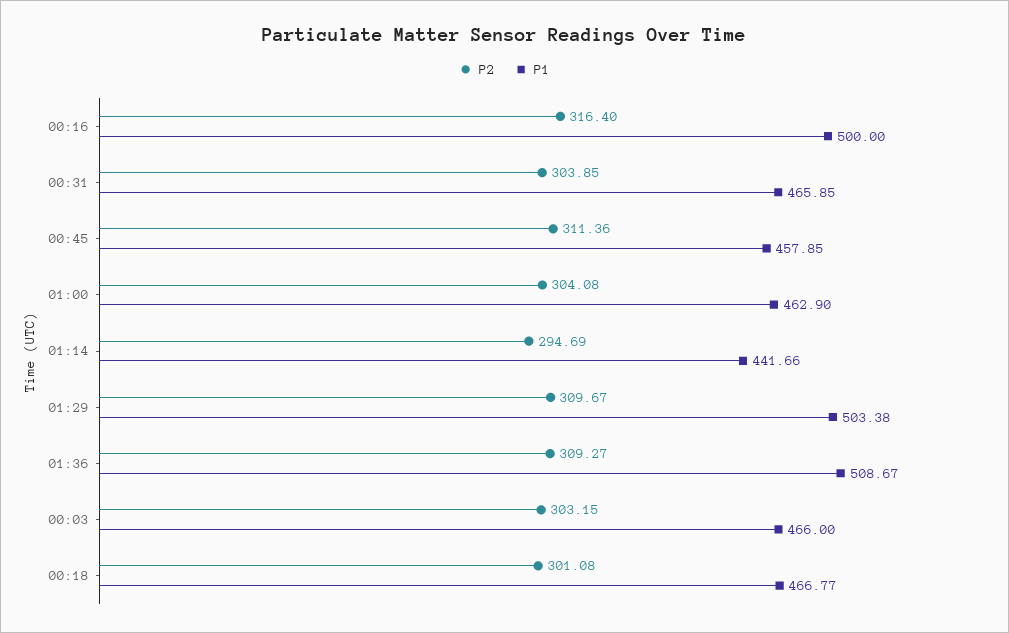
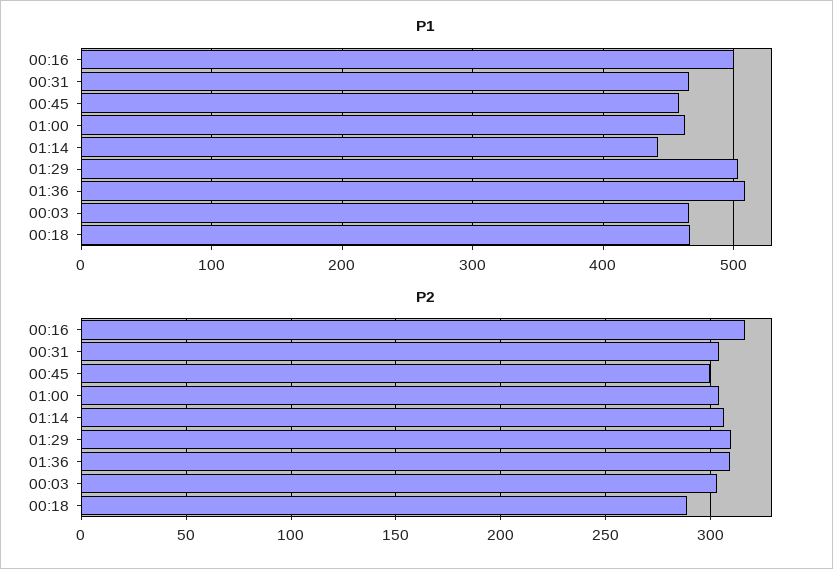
  {
    "P2": {
      "00:16": 316.4,
      "00:31": 303.85,
-     "00:45": 311.36,
+     "00:45": 300,
      "01:00": 304.08,
-     "01:14": 294.69,
+     "01:14": 305,
      "01:29": 309.67,
      "01:36": 309.27,
      "00:03": 303.15,
-     "00:18": 301.08
+     "00:18": 290
    },
    "P1": {
      "00:16": 500,
      "00:31": 465.85,
      "00:45": 457.85,
      "01:00": 462.9,
      "01:14": 441.66,
      "01:29": 503.38,
      "01:36": 508.67,
      "00:03": 466,
      "00:18": 466.77
    }
  }

